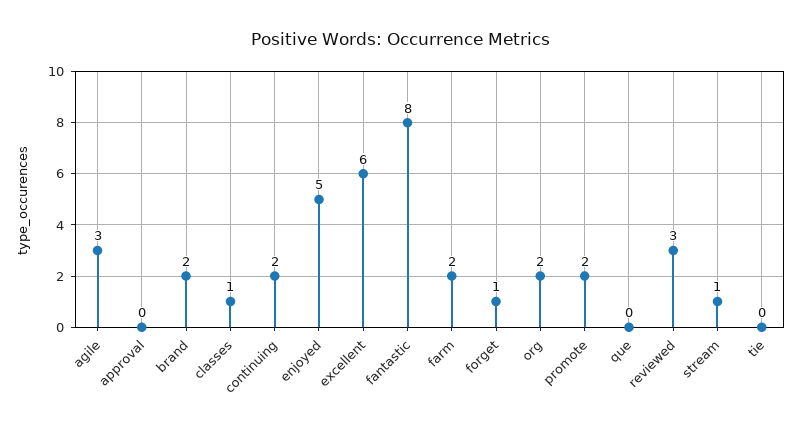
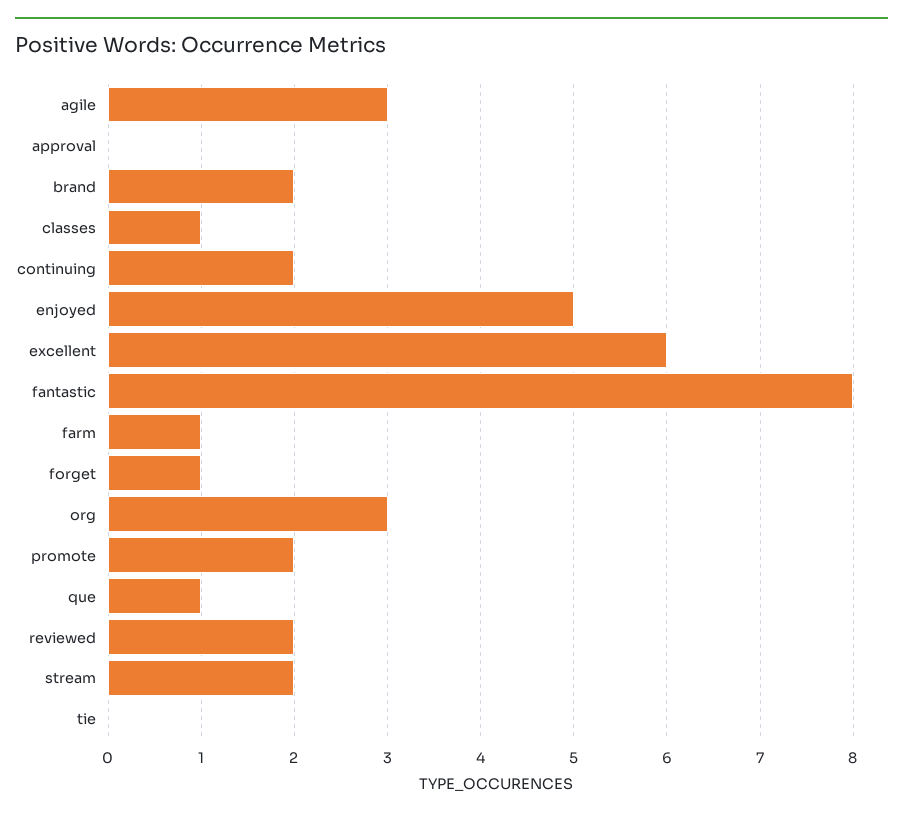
  {
    "agile": 3,
    "approval": 0,
    "brand": 2,
    "classes": 1,
    "continuing": 2,
    "enjoyed": 5,
    "excellent": 6,
    "fantastic": 8,
-   "farm": 2,
+   "farm": 1,
    "forget": 1,
-   "org": 2,
+   "org": 3,
    "promote": 2,
-   "que": 0,
+   "que": 1,
-   "reviewed": 3,
+   "reviewed": 2,
-   "stream": 1,
+   "stream": 2,
    "tie": 0
  }

